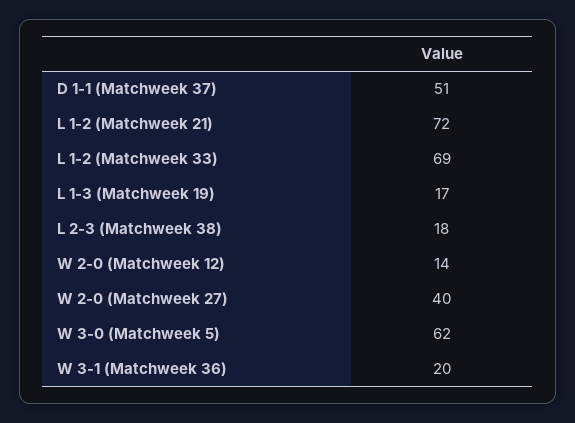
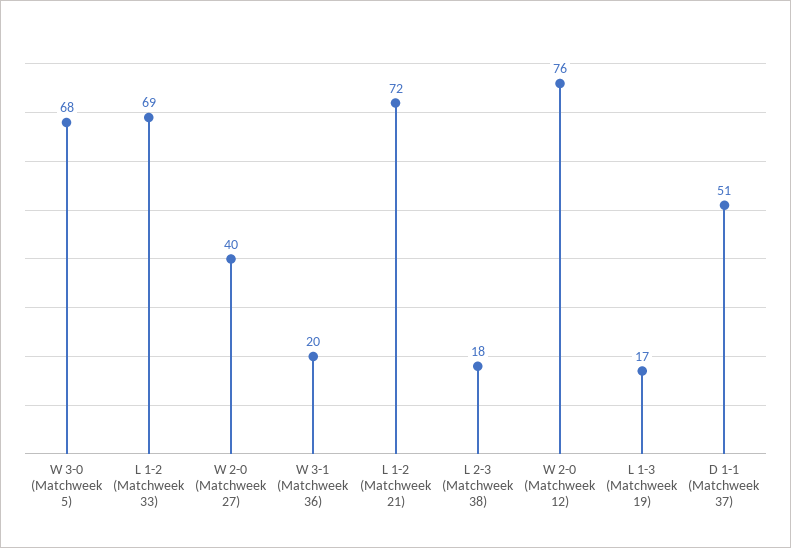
  {
    "D 1-1 (Matchweek 37)": 51,
    "L 1-2 (Matchweek 21)": 72,
    "L 1-2 (Matchweek 33)": 69,
    "L 1-3 (Matchweek 19)": 17,
    "L 2-3 (Matchweek 38)": 18,
-   "W 2-0 (Matchweek 12)": 14,
+   "W 2-0 (Matchweek 12)": 76,
    "W 2-0 (Matchweek 27)": 40,
-   "W 3-0 (Matchweek 5)": 62,
+   "W 3-0 (Matchweek 5)": 68,
    "W 3-1 (Matchweek 36)": 20
  }

